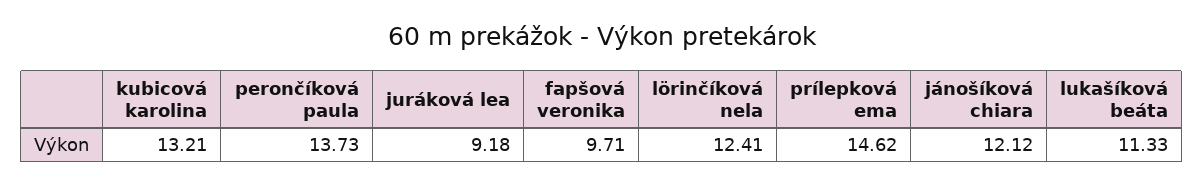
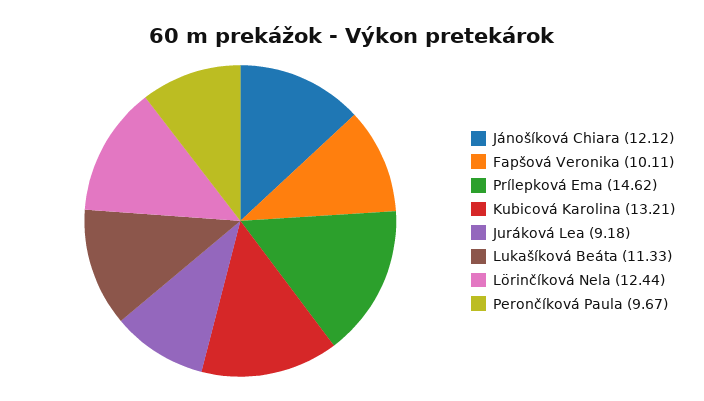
  {
    "kubicová karolina": 13.21,
-   "perončíková paula": 13.73,
+   "perončíková paula": 9.67,
    "juráková lea": 9.18,
-   "fapšová veronika": 9.71,
+   "fapšová veronika": 10.11,
-   "lörinčíková nela": 12.41,
+   "lörinčíková nela": 12.44,
    "prílepková ema": 14.62,
    "jánošíková chiara": 12.12,
    "lukašíková beáta": 11.33
  }

